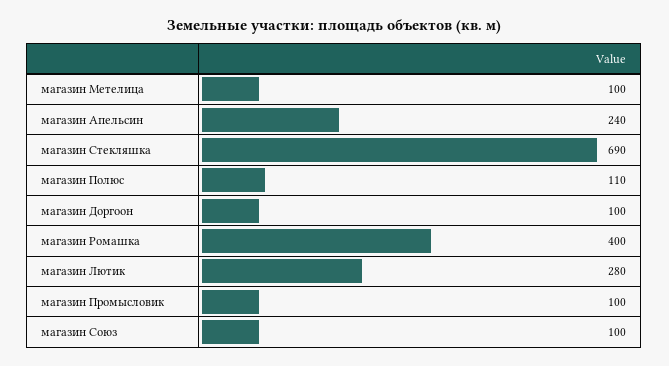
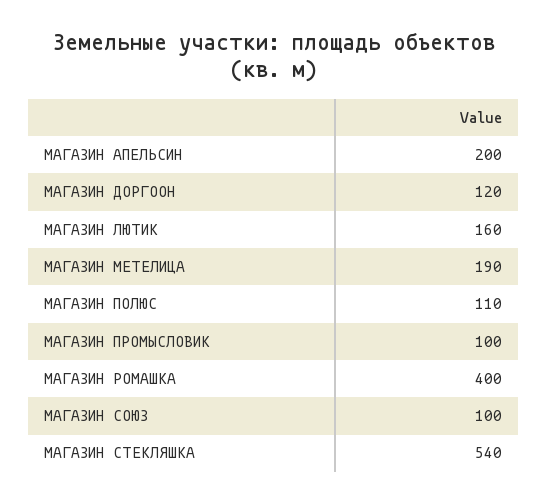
  {
-   "магазин Метелица": 100,
+   "магазин Метелица": 190,
-   "магазин Апельсин": 240,
+   "магазин Апельсин": 200,
-   "магазин Стекляшка": 690,
+   "магазин Стекляшка": 540,
    "магазин Полюс": 110,
-   "магазин Доргоон": 100,
+   "магазин Доргоон": 120,
    "магазин Ромашка": 400,
-   "магазин Лютик": 280,
+   "магазин Лютик": 160,
    "магазин Промысловик": 100,
    "магазин Союз": 100
  }

